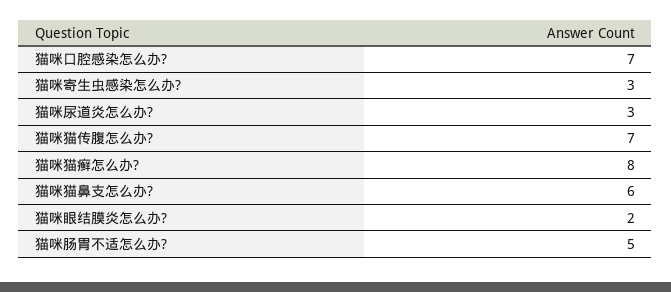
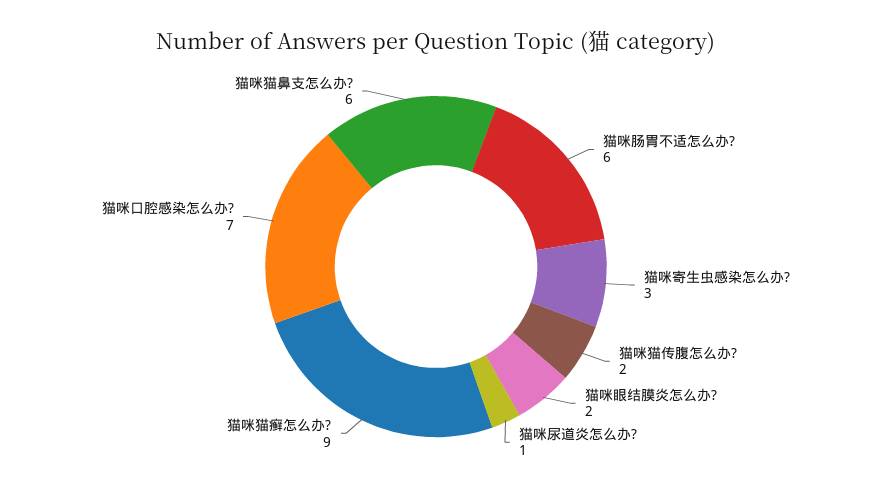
  {
    "猫咪口腔感染怎么办?": 7,
    "猫咪寄生虫感染怎么办?": 3,
-   "猫咪尿道炎怎么办?": 3,
+   "猫咪尿道炎怎么办?": 1,
-   "猫咪猫传腹怎么办?": 7,
+   "猫咪猫传腹怎么办?": 2,
-   "猫咪猫癣怎么办?": 8,
+   "猫咪猫癣怎么办?": 9,
    "猫咪猫鼻支怎么办?": 6,
    "猫咪眼结膜炎怎么办?": 2,
-   "猫咪肠胃不适怎么办?": 5
+   "猫咪肠胃不适怎么办?": 6
  }

